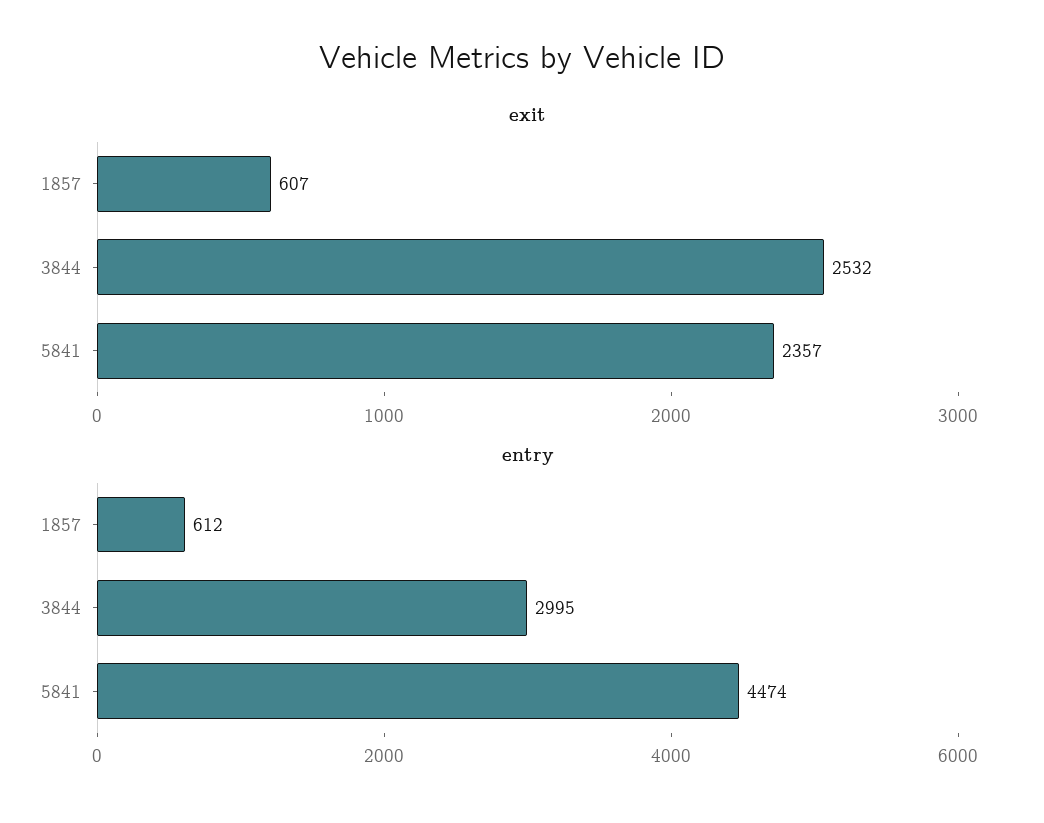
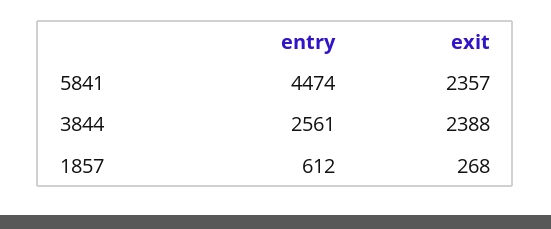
  {
    "exit": {
-     "1857": 607,
+     "1857": 268,
-     "3844": 2532,
+     "3844": 2388,
      "5841": 2357
    },
    "entry": {
      "1857": 612,
-     "3844": 2995,
+     "3844": 2561,
      "5841": 4474
    }
  }

